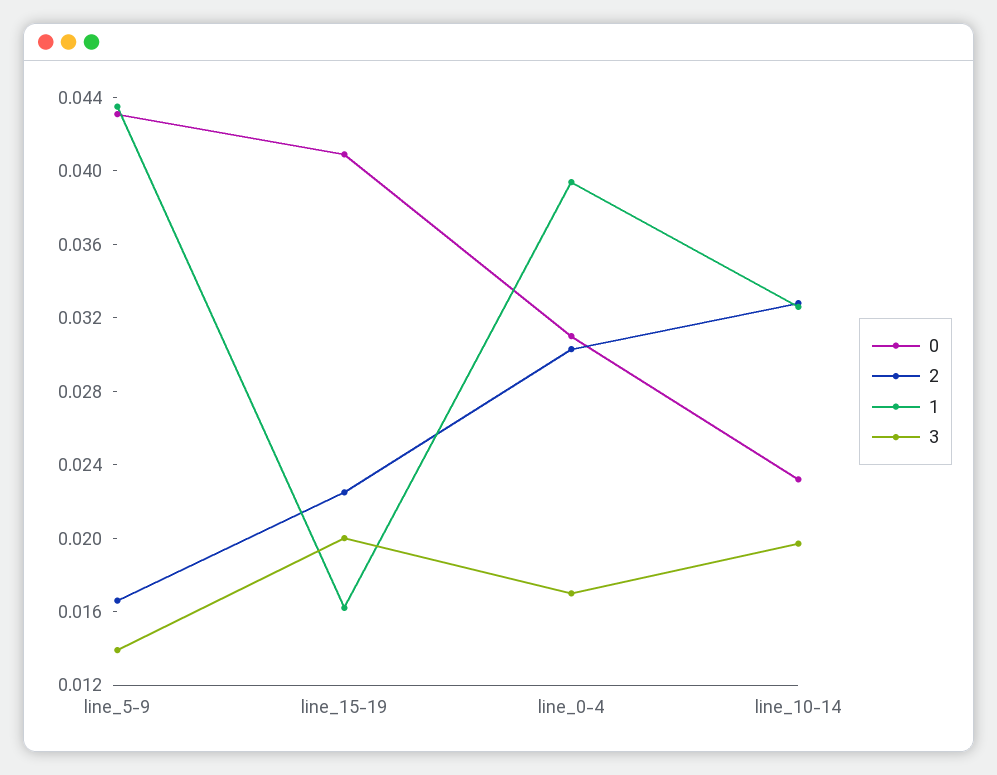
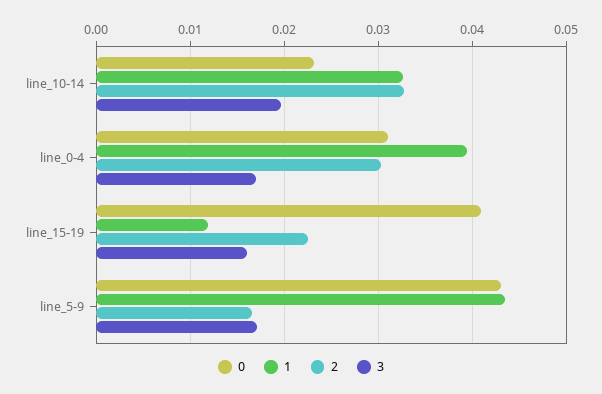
  {
    "0": {
      "line_5-9": 0.043,
      "line_15-19": 0.041,
      "line_0-4": 0.031,
      "line_10-14": 0.023
    },
    "2": {
      "line_5-9": 0.017,
      "line_15-19": 0.023,
      "line_0-4": 0.03,
      "line_10-14": 0.033
    },
    "1": {
      "line_5-9": 0.044,
-     "line_15-19": 0.016,
+     "line_15-19": 0.012,
      "line_0-4": 0.039,
      "line_10-14": 0.033
    },
    "3": {
-     "line_5-9": 0.014,
+     "line_5-9": 0.017,
-     "line_15-19": 0.02,
+     "line_15-19": 0.016,
      "line_0-4": 0.017,
      "line_10-14": 0.02
    }
  }

